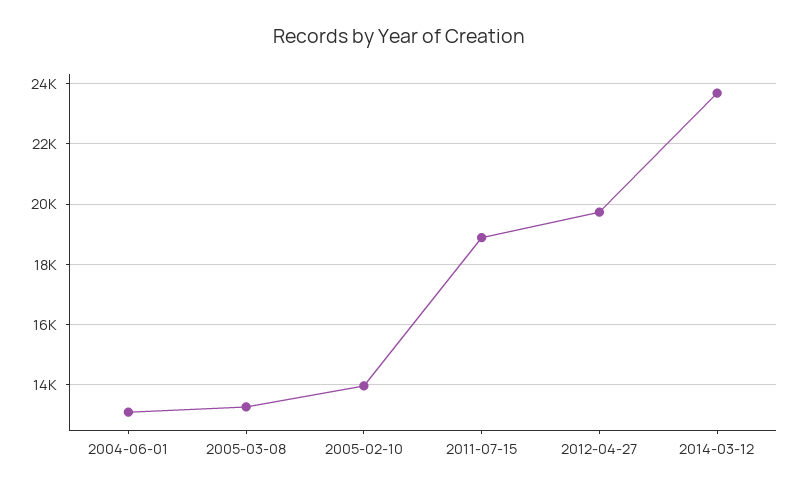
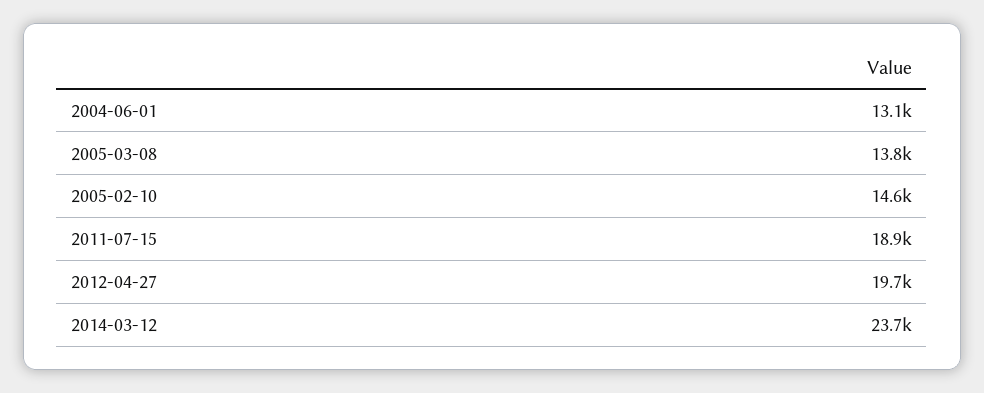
  {
    "2004-06-01": 13100,
-   "2005-03-08": 13200,
+   "2005-03-08": 13800,
-   "2005-02-10": 14000,
+   "2005-02-10": 14600,
    "2011-07-15": 18900,
    "2012-04-27": 19700,
    "2014-03-12": 23700
  }

